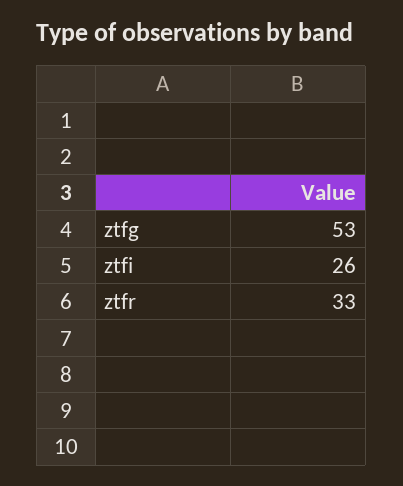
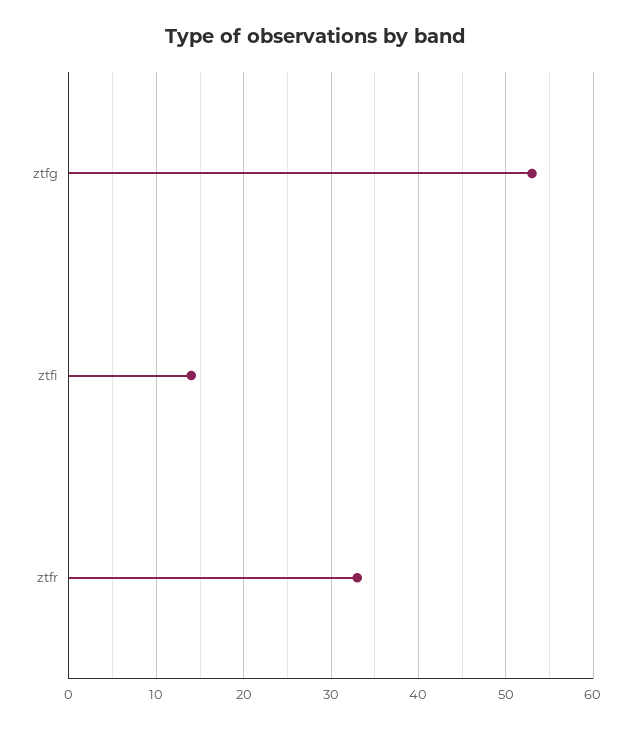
  {
    "ztfg": 53,
-   "ztfi": 26,
+   "ztfi": 14,
    "ztfr": 33
  }

